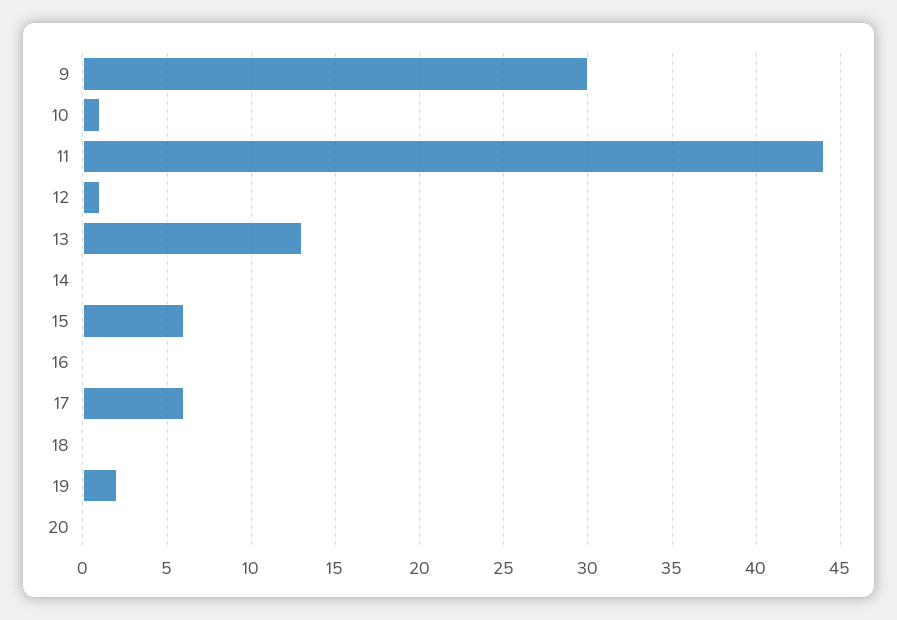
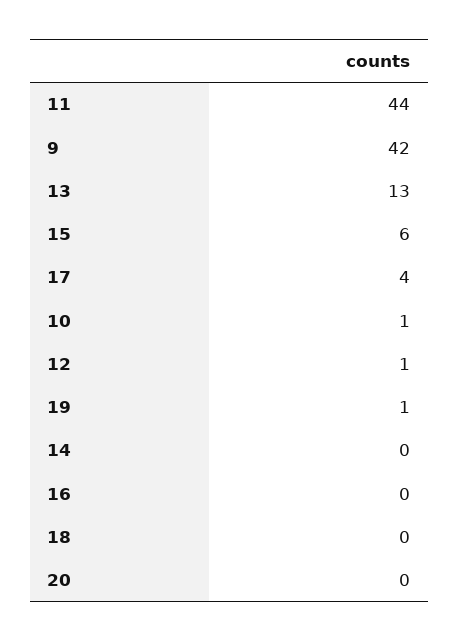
  {
-   "9": 30,
+   "9": 42,
    "10": 1,
    "11": 44,
    "12": 1,
    "13": 13,
    "14": 0,
    "15": 6,
    "16": 0,
-   "17": 6,
+   "17": 4,
    "18": 0,
-   "19": 2,
+   "19": 1,
    "20": 0
  }

